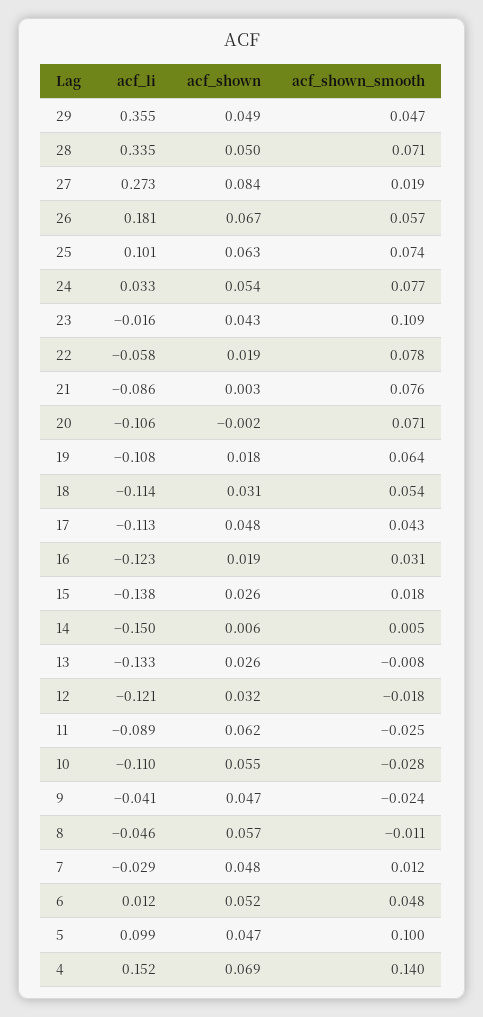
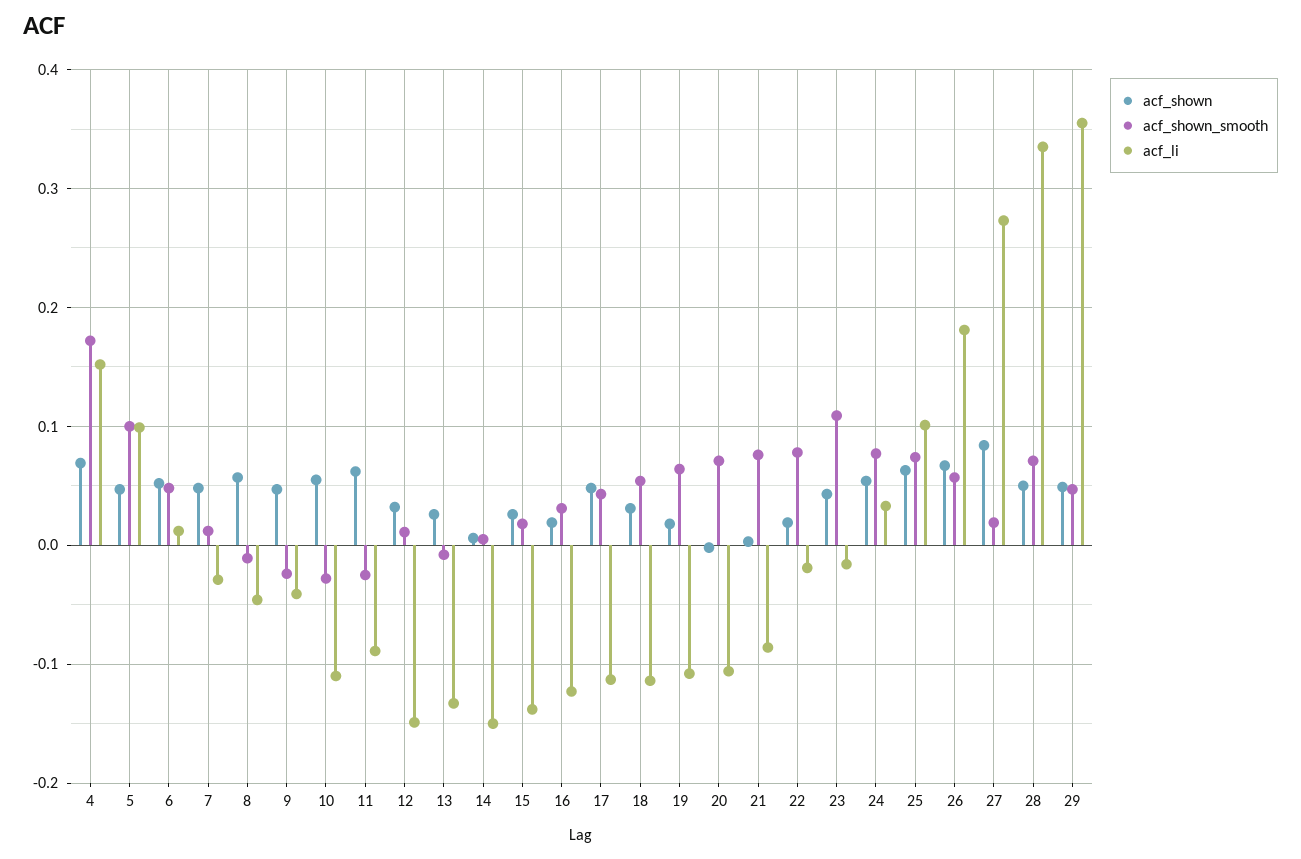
  {
    "acf_li": {
      "29": 0.355,
      "28": 0.335,
      "27": 0.273,
      "26": 0.181,
      "25": 0.101,
      "24": 0.033,
      "23": -0.016,
-     "22": -0.058,
+     "22": -0.02,
      "21": -0.086,
      "20": -0.106,
      "19": -0.108,
      "18": -0.114,
      "17": -0.113,
      "16": -0.123,
      "15": -0.138,
      "14": -0.15,
      "13": -0.133,
-     "12": -0.121,
+     "12": -0.15,
      "11": -0.089,
      "10": -0.11,
      "9": -0.041,
      "8": -0.046,
      "7": -0.029,
      "6": 0.012,
      "5": 0.099,
      "4": 0.152
    },
    "acf_shown": {
      "29": 0.049,
      "28": 0.05,
      "27": 0.084,
      "26": 0.067,
      "25": 0.063,
      "24": 0.054,
      "23": 0.043,
      "22": 0.019,
      "21": 0.003,
      "20": -0.002,
      "19": 0.018,
      "18": 0.031,
      "17": 0.048,
      "16": 0.019,
      "15": 0.026,
      "14": 0.006,
      "13": 0.026,
      "12": 0.032,
      "11": 0.062,
      "10": 0.055,
      "9": 0.047,
      "8": 0.057,
      "7": 0.048,
      "6": 0.052,
      "5": 0.047,
      "4": 0.069
    },
    "acf_shown_smooth": {
      "29": 0.047,
      "28": 0.071,
      "27": 0.019,
      "26": 0.057,
      "25": 0.074,
      "24": 0.077,
      "23": 0.109,
      "22": 0.078,
      "21": 0.076,
      "20": 0.071,
      "19": 0.064,
      "18": 0.054,
      "17": 0.043,
      "16": 0.031,
      "15": 0.018,
      "14": 0.005,
      "13": -0.008,
-     "12": -0.018,
+     "12": 0.01,
      "11": -0.025,
      "10": -0.028,
      "9": -0.024,
      "8": -0.011,
      "7": 0.012,
      "6": 0.048,
      "5": 0.1,
-     "4": 0.14
+     "4": 0.17
    }
  }

